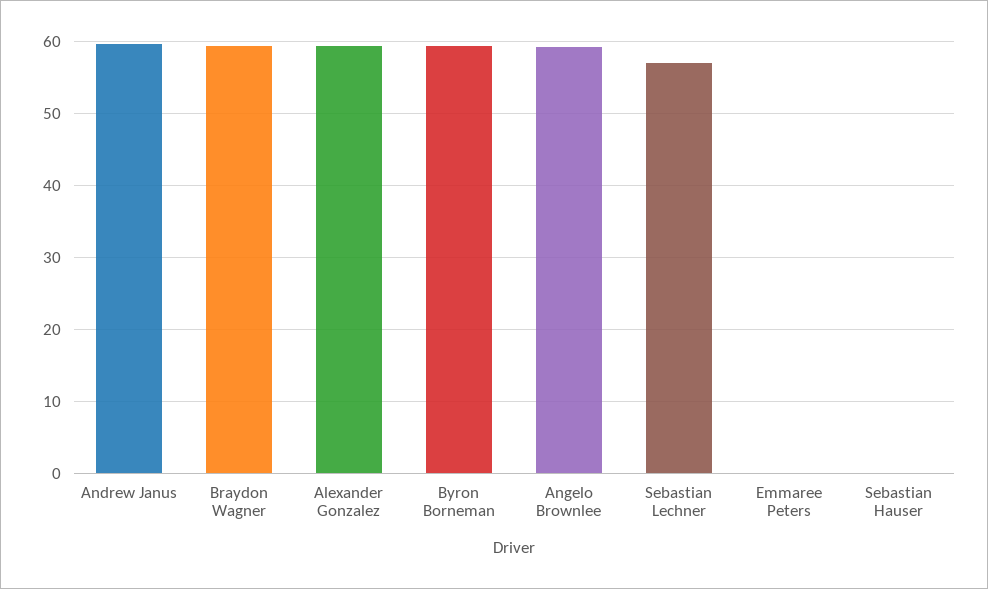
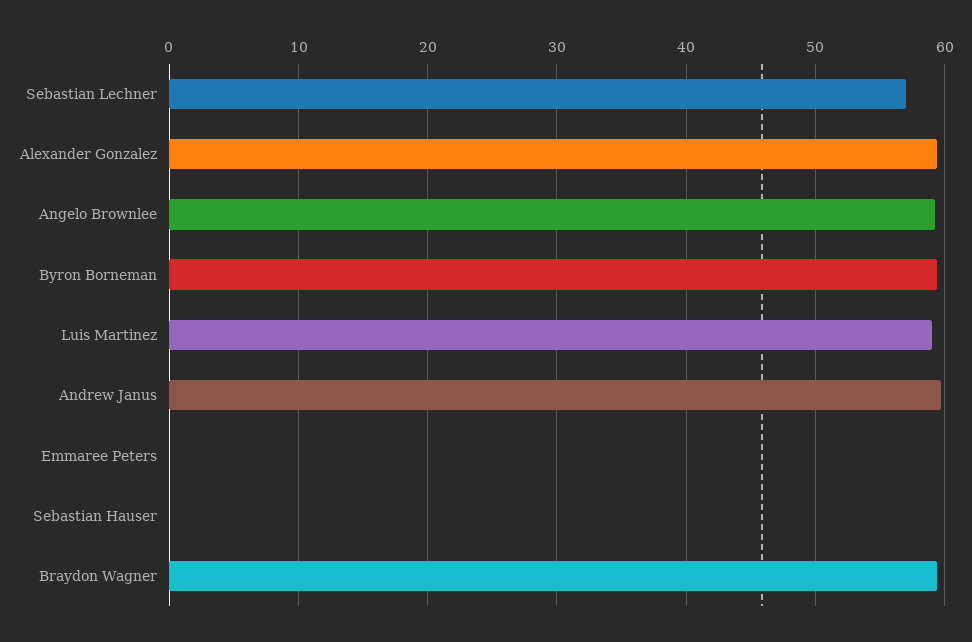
  {
    "Andrew Janus": 60,
    "Braydon Wagner": 59,
    "Alexander Gonzalez": 59,
    "Byron Borneman": 59,
    "Angelo Brownlee": 59,
    "Sebastian Lechner": 57,
    "Emmaree Peters": 0,
-   "Sebastian Hauser": 0
+   "Sebastian Hauser": 0,
+   "Luis Martinez": 59
  }

